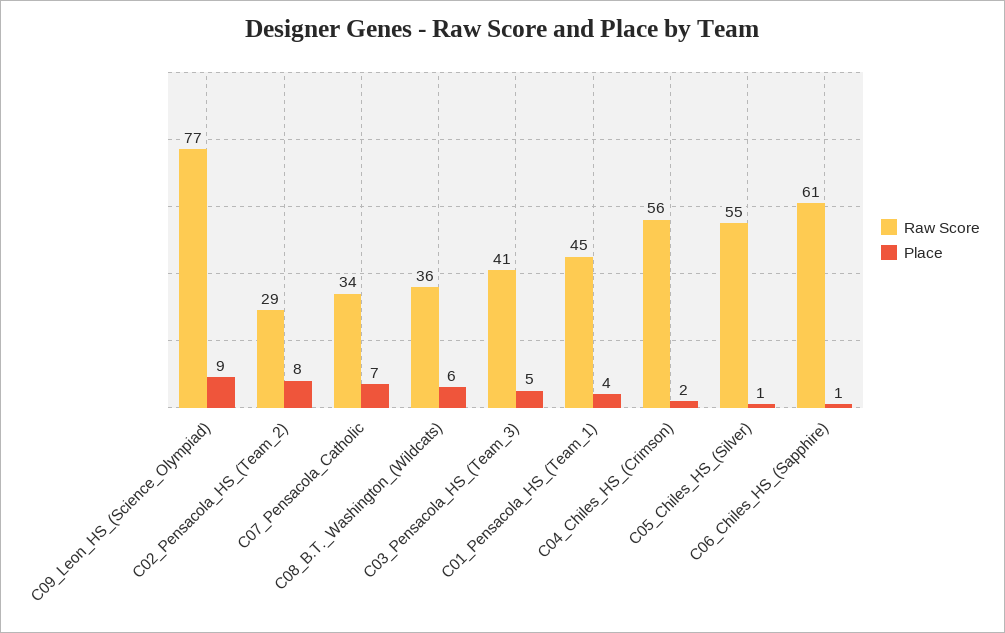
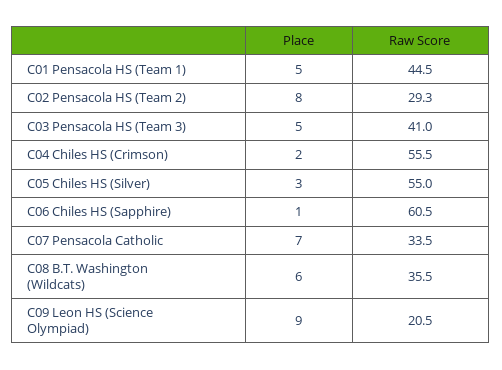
  {
    "Raw Score": {
-     "C09_Leon_HS_(Science_Olympiad)": 77,
+     "C09_Leon_HS_(Science_Olympiad)": 20.5,
      "C02_Pensacola_HS_(Team_2)": 29.3,
      "C07_Pensacola_Catholic": 33.5,
      "C08_B.T._Washington_(Wildcats)": 35.5,
      "C03_Pensacola_HS_(Team_3)": 41,
      "C01_Pensacola_HS_(Team_1)": 44.5,
      "C04_Chiles_HS_(Crimson)": 55.5,
      "C05_Chiles_HS_(Silver)": 55,
      "C06_Chiles_HS_(Sapphire)": 60.5
    },
    "Place": {
      "C09_Leon_HS_(Science_Olympiad)": 9,
      "C02_Pensacola_HS_(Team_2)": 8,
      "C07_Pensacola_Catholic": 7,
      "C08_B.T._Washington_(Wildcats)": 6,
      "C03_Pensacola_HS_(Team_3)": 5,
-     "C01_Pensacola_HS_(Team_1)": 4,
+     "C01_Pensacola_HS_(Team_1)": 5,
      "C04_Chiles_HS_(Crimson)": 2,
-     "C05_Chiles_HS_(Silver)": 1,
+     "C05_Chiles_HS_(Silver)": 3,
      "C06_Chiles_HS_(Sapphire)": 1
    }
  }

